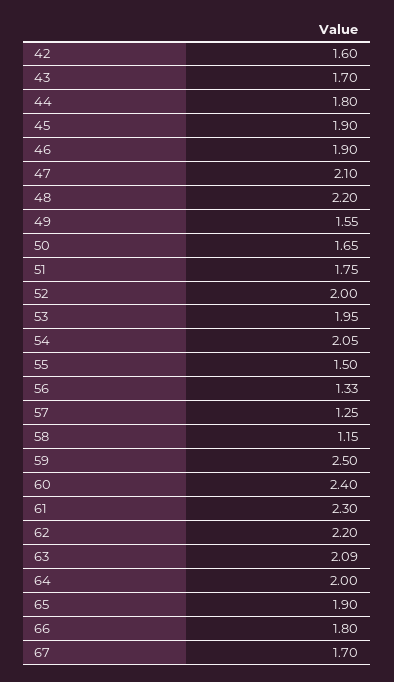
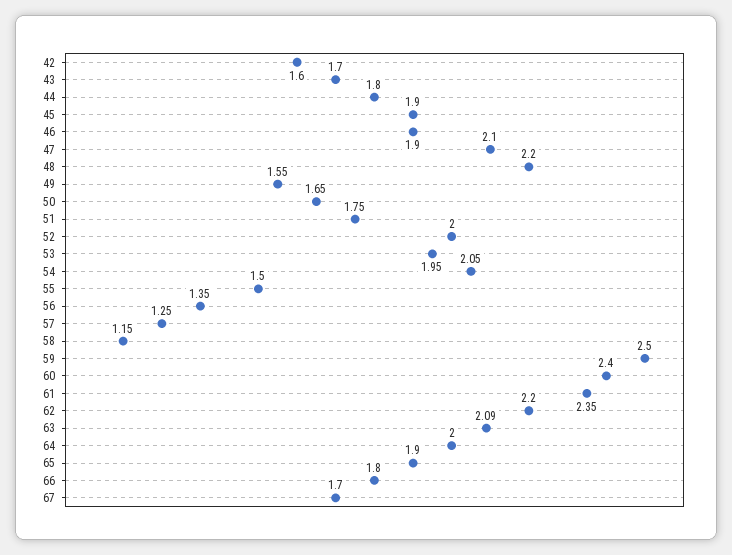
  {
    "42": 1.6,
    "43": 1.7,
    "44": 1.8,
    "45": 1.9,
    "46": 1.9,
    "47": 2.1,
    "48": 2.2,
    "49": 1.55,
    "50": 1.65,
    "51": 1.75,
    "52": 2,
    "53": 1.95,
    "54": 2.05,
    "55": 1.5,
-   "56": 1.33,
+   "56": 1.35,
    "57": 1.25,
    "58": 1.15,
    "59": 2.5,
    "60": 2.4,
-   "61": 2.3,
+   "61": 2.35,
    "62": 2.2,
    "63": 2.09,
    "64": 2,
    "65": 1.9,
    "66": 1.8,
    "67": 1.7
  }

